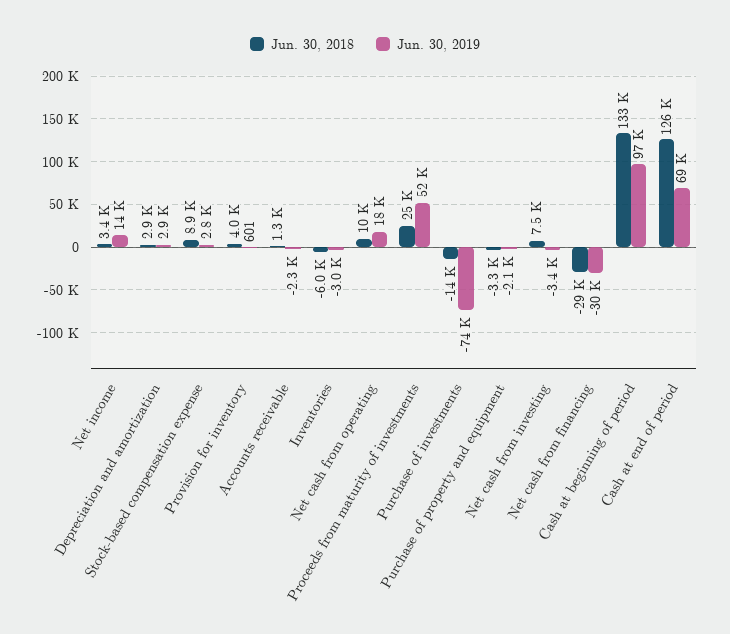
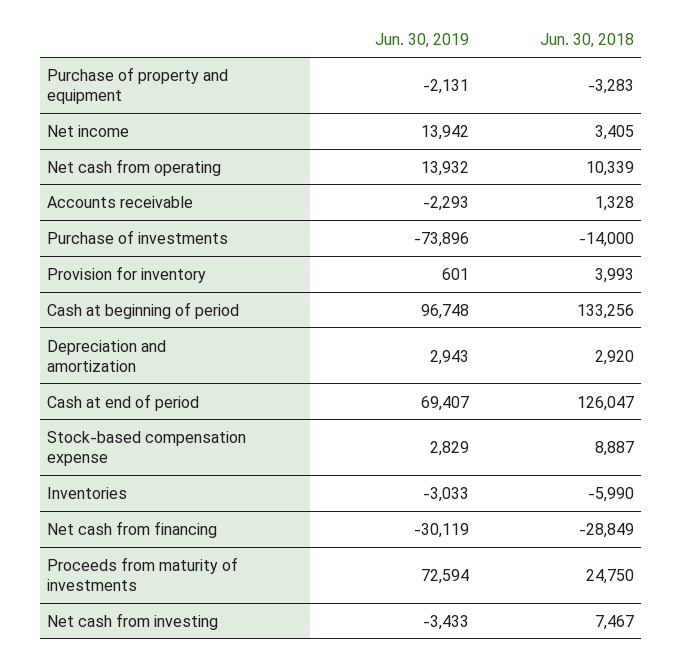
  {
    "Jun. 30, 2018": {
      "Net income": 3405,
      "Depreciation and amortization": 2920,
      "Stock-based compensation expense": 8887,
      "Provision for inventory": 3993,
      "Accounts receivable": 1328,
      "Inventories": -5990,
      "Net cash from operating": 10339,
      "Proceeds from maturity of investments": 24750,
      "Purchase of investments": -14000,
      "Purchase of property and equipment": -3283,
      "Net cash from investing": 7467,
      "Net cash from financing": -28849,
      "Cash at beginning of period": 133256,
      "Cash at end of period": 126047
    },
    "Jun. 30, 2019": {
      "Net income": 13942,
      "Depreciation and amortization": 2943,
      "Stock-based compensation expense": 2829,
      "Provision for inventory": 601,
      "Accounts receivable": -2293,
      "Inventories": -3033,
-     "Net cash from operating": 18000,
+     "Net cash from operating": 13932,
-     "Proceeds from maturity of investments": 52000,
+     "Proceeds from maturity of investments": 72594,
      "Purchase of investments": -73896,
      "Purchase of property and equipment": -2131,
      "Net cash from investing": -3433,
      "Net cash from financing": -30119,
      "Cash at beginning of period": 96748,
      "Cash at end of period": 69407
    }
  }

